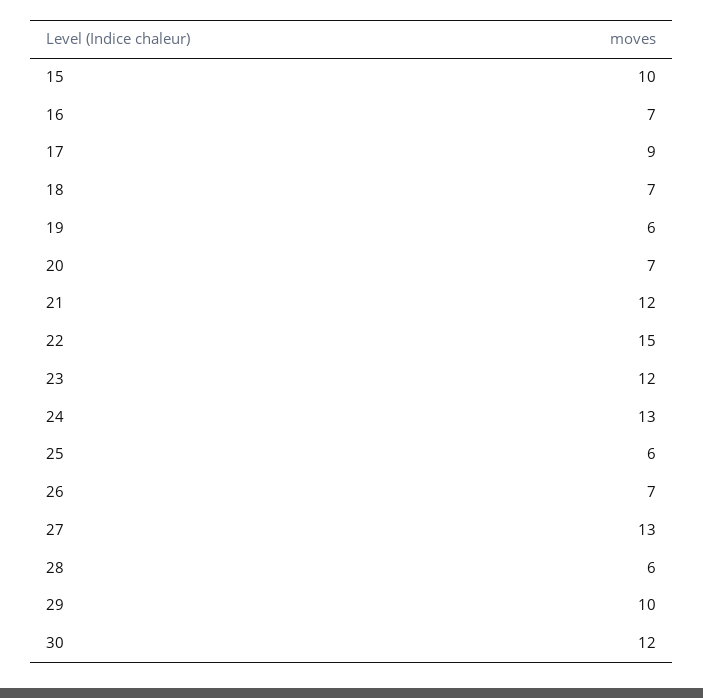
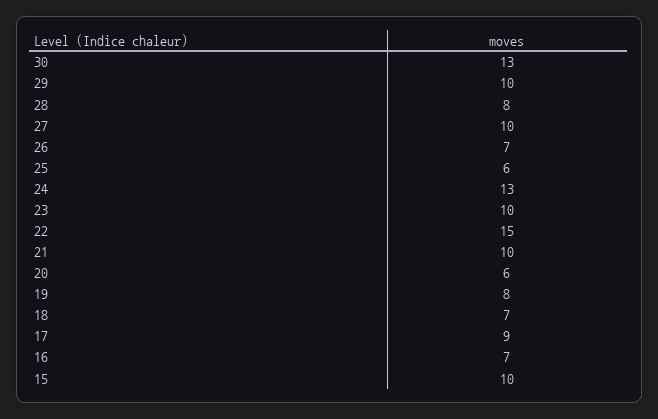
  {
    "15": 10,
    "16": 7,
    "17": 9,
    "18": 7,
-   "19": 6,
+   "19": 8,
-   "20": 7,
+   "20": 6,
-   "21": 12,
+   "21": 10,
    "22": 15,
-   "23": 12,
+   "23": 10,
    "24": 13,
    "25": 6,
    "26": 7,
-   "27": 13,
+   "27": 10,
-   "28": 6,
+   "28": 8,
    "29": 10,
-   "30": 12
+   "30": 13
  }

